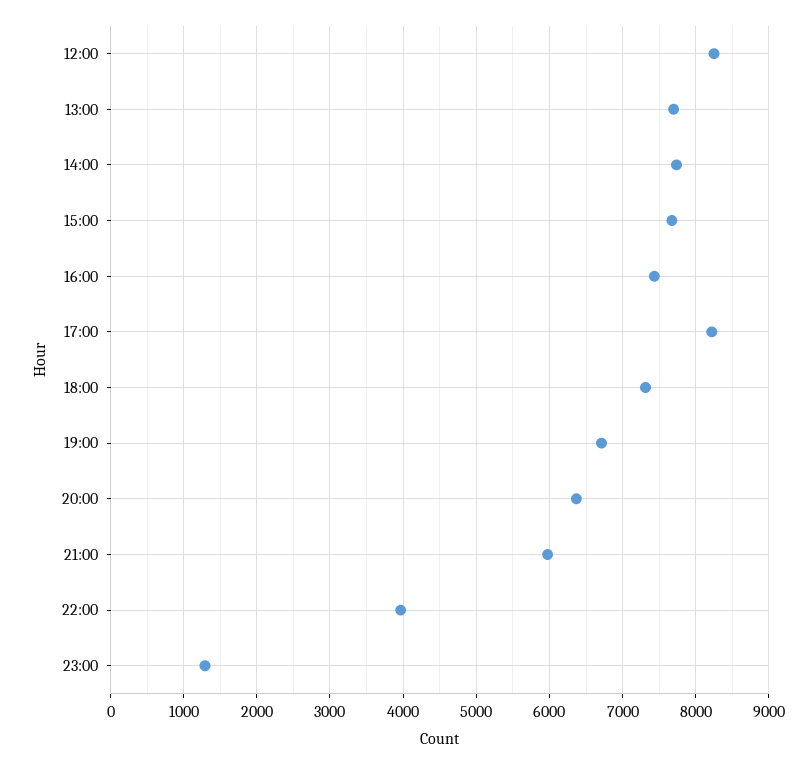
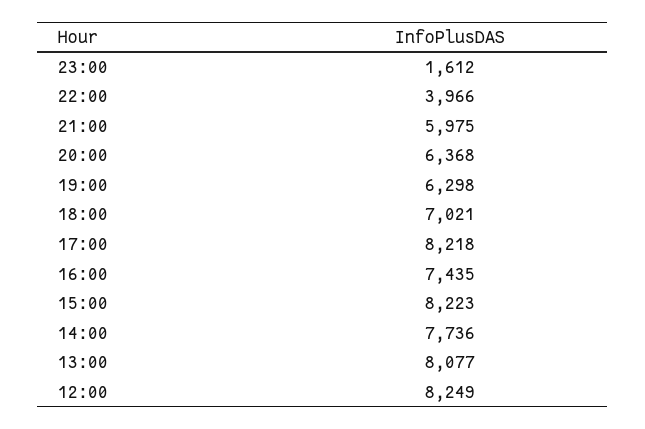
  {
    "12:00": 8249,
-   "13:00": 7700,
+   "13:00": 8077,
    "14:00": 7736,
-   "15:00": 7700,
+   "15:00": 8223,
    "16:00": 7435,
    "17:00": 8218,
-   "18:00": 7300,
+   "18:00": 7021,
-   "19:00": 6700,
+   "19:00": 6298,
    "20:00": 6368,
    "21:00": 5975,
    "22:00": 3966,
-   "23:00": 1300
+   "23:00": 1612
  }

